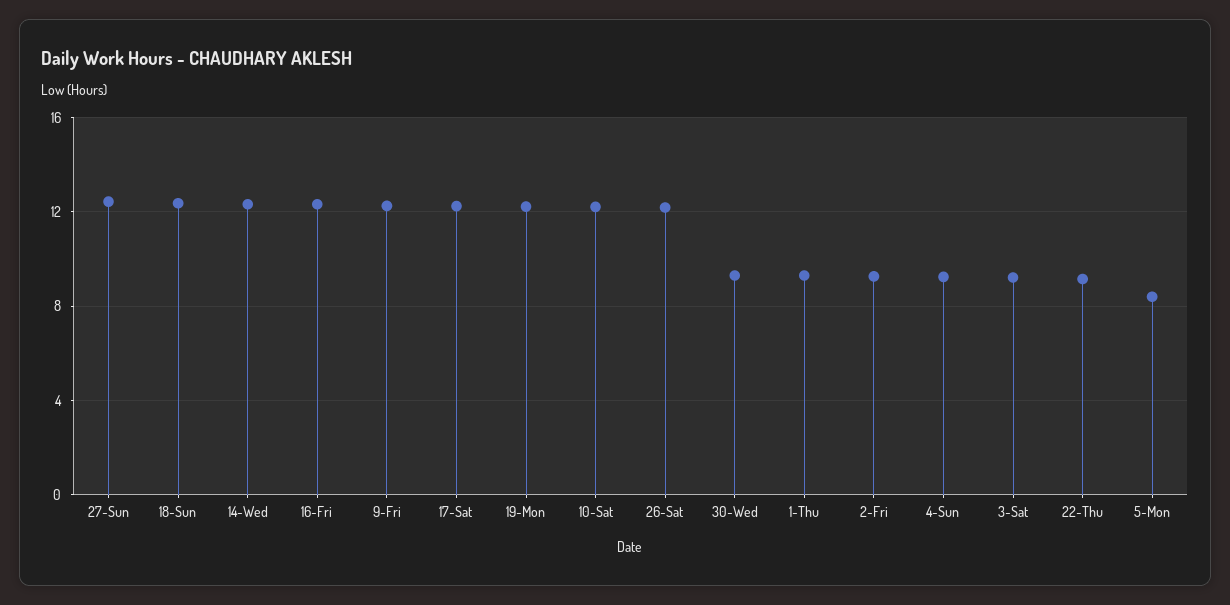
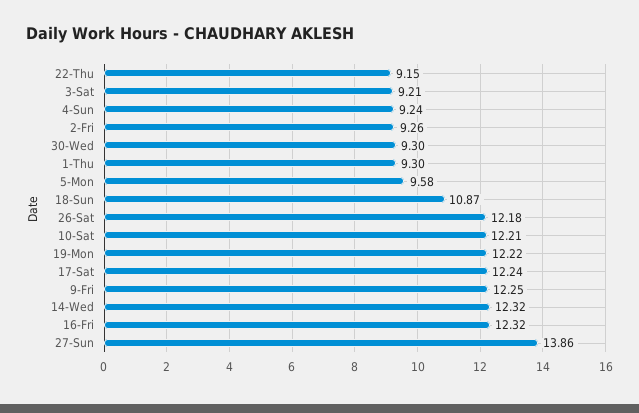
  {
-   "27-Sun": 12.5,
+   "27-Sun": 13.86,
-   "18-Sun": 12.5,
+   "18-Sun": 10.87,
    "14-Wed": 12.32,
    "16-Fri": 12.32,
    "9-Fri": 12.25,
    "17-Sat": 12.24,
    "19-Mon": 12.22,
    "10-Sat": 12.21,
    "26-Sat": 12.18,
    "30-Wed": 9.3,
    "1-Thu": 9.3,
    "2-Fri": 9.26,
    "4-Sun": 9.24,
    "3-Sat": 9.21,
    "22-Thu": 9.15,
-   "5-Mon": 8.5
+   "5-Mon": 9.58
  }

